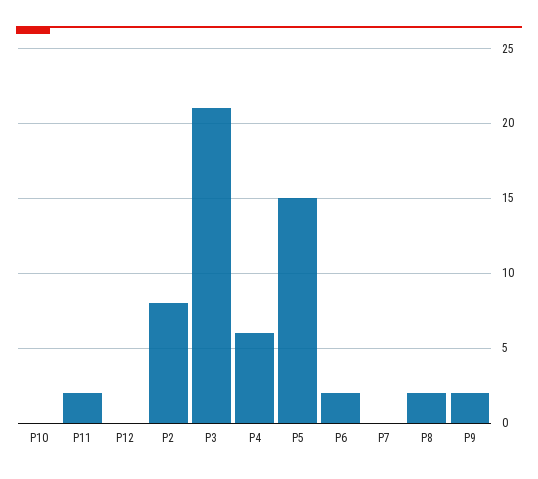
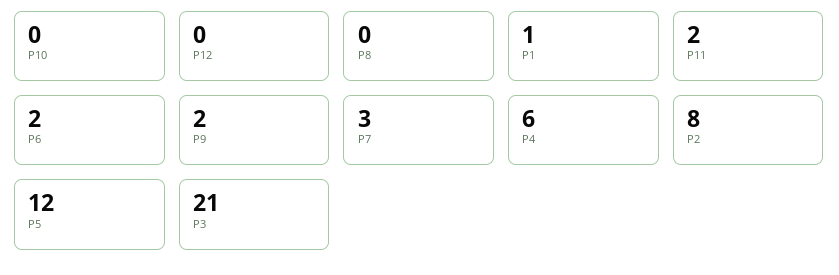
  {
    "P10": 0,
    "P11": 2,
    "P12": 0,
    "P2": 8,
    "P3": 21,
    "P4": 6,
-   "P5": 15,
+   "P5": 12,
    "P6": 2,
-   "P7": 0,
+   "P7": 3,
-   "P8": 2,
+   "P8": 0,
-   "P9": 2
+   "P9": 2,
+   "P1": 1
  }

